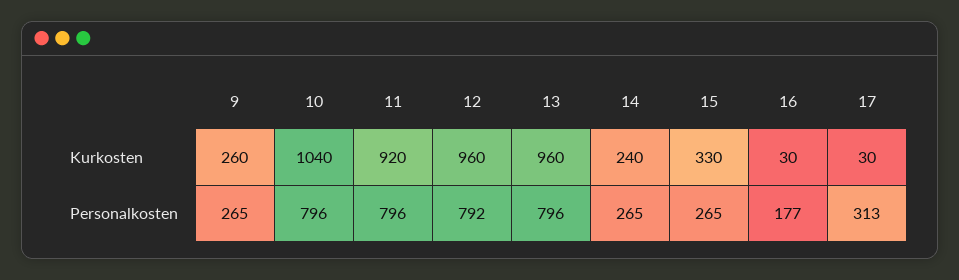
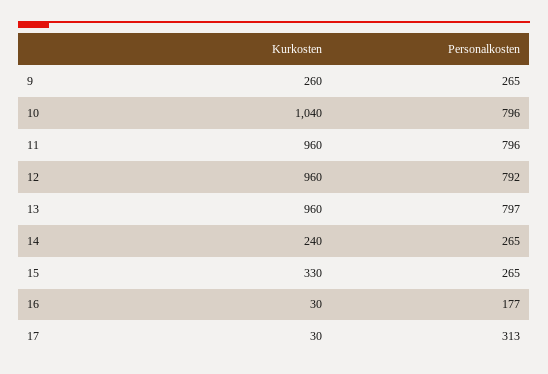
  {
    "9": {
      "Kurkosten": 260,
      "Personalkosten": 265
    },
    "10": {
      "Kurkosten": 1040,
      "Personalkosten": 796
    },
    "11": {
-     "Kurkosten": 920,
+     "Kurkosten": 960,
      "Personalkosten": 796
    },
    "12": {
      "Kurkosten": 960,
      "Personalkosten": 792
    },
    "13": {
      "Kurkosten": 960,
-     "Personalkosten": 796
+     "Personalkosten": 797
    },
    "14": {
      "Kurkosten": 240,
      "Personalkosten": 265
    },
    "15": {
      "Kurkosten": 330,
      "Personalkosten": 265
    },
    "16": {
      "Kurkosten": 30,
      "Personalkosten": 177
    },
    "17": {
      "Kurkosten": 30,
      "Personalkosten": 313
    }
  }

